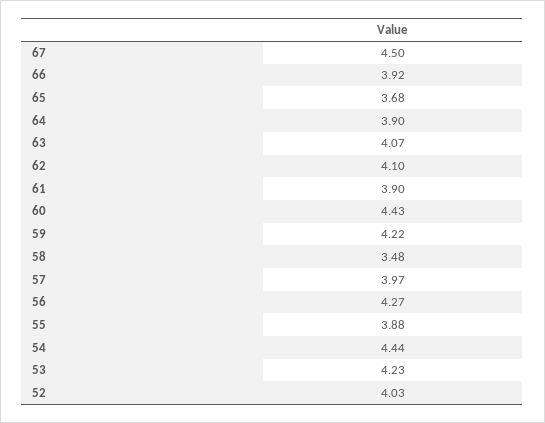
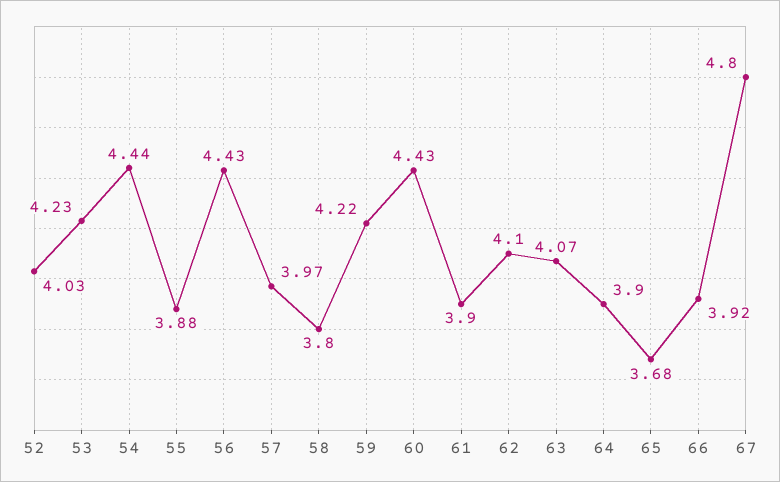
  {
-   "67": 4.5,
+   "67": 4.8,
    "66": 3.92,
    "65": 3.68,
    "64": 3.9,
    "63": 4.07,
    "62": 4.1,
    "61": 3.9,
    "60": 4.43,
    "59": 4.22,
-   "58": 3.48,
+   "58": 3.8,
    "57": 3.97,
-   "56": 4.27,
+   "56": 4.43,
    "55": 3.88,
    "54": 4.44,
    "53": 4.23,
    "52": 4.03
  }

